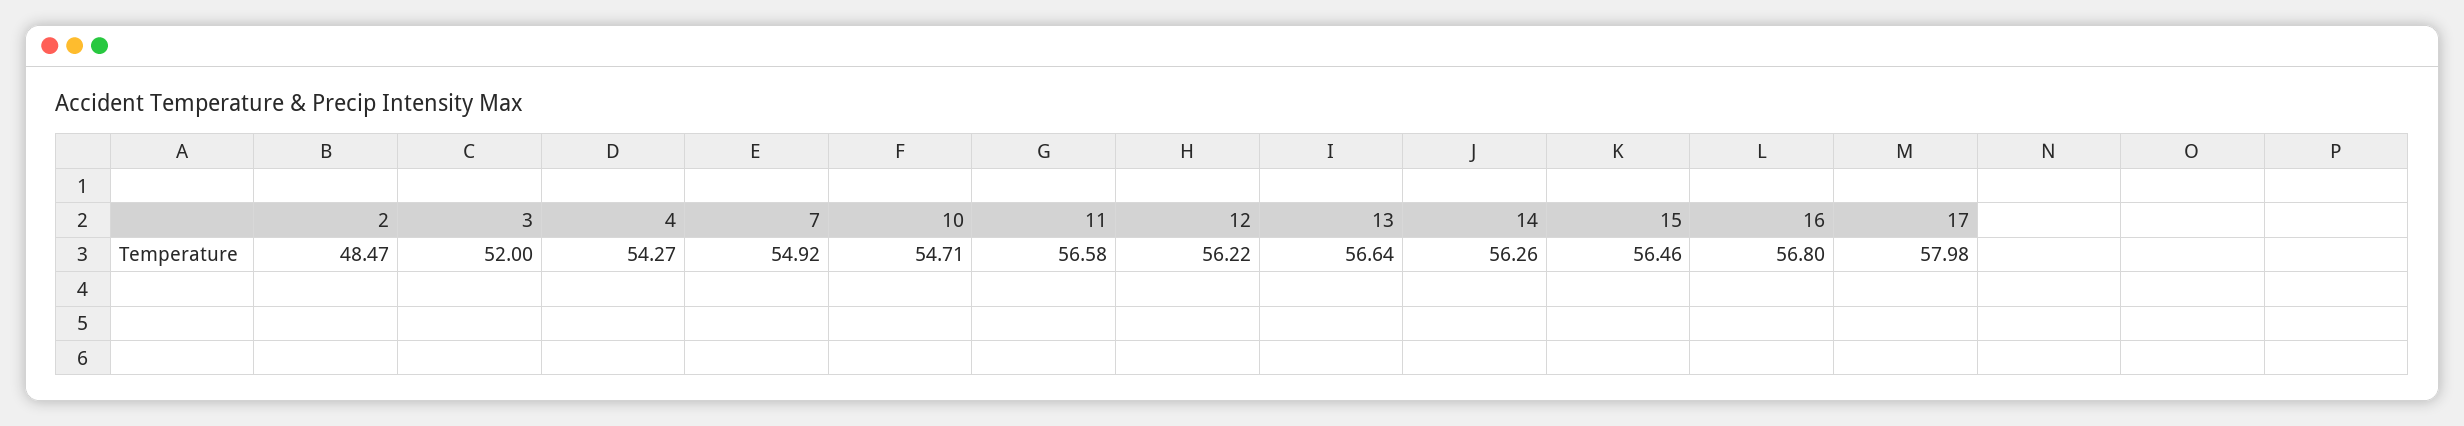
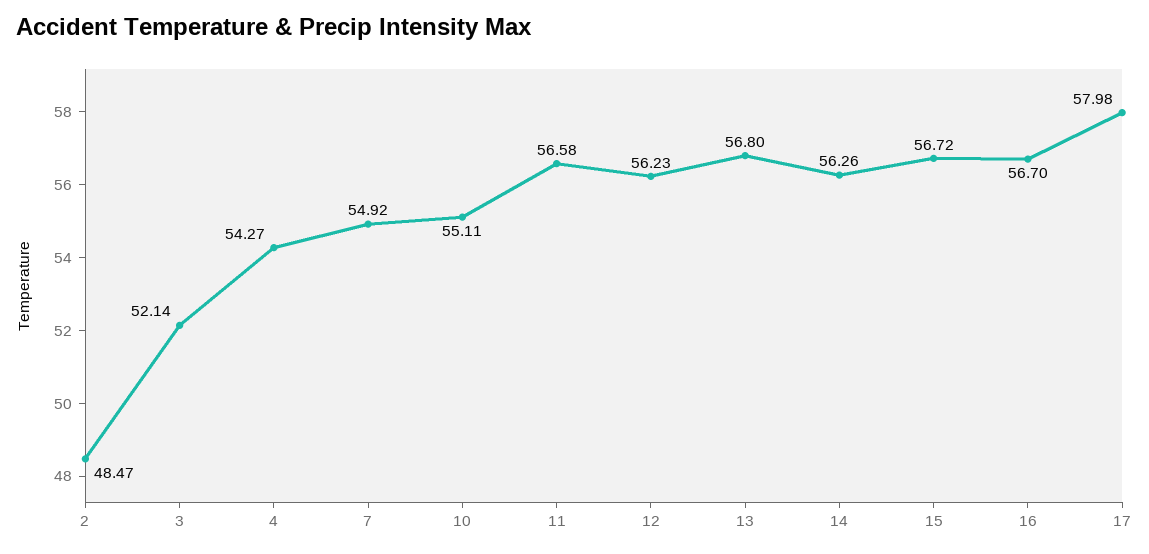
  {
    "2": 48.47,
-   "3": 52,
+   "3": 52.14,
    "4": 54.27,
    "7": 54.92,
-   "10": 54.71,
+   "10": 55.11,
    "11": 56.58,
-   "12": 56.22,
+   "12": 56.23,
-   "13": 56.64,
+   "13": 56.8,
    "14": 56.26,
-   "15": 56.46,
+   "15": 56.72,
-   "16": 56.8,
+   "16": 56.7,
    "17": 57.98
  }

